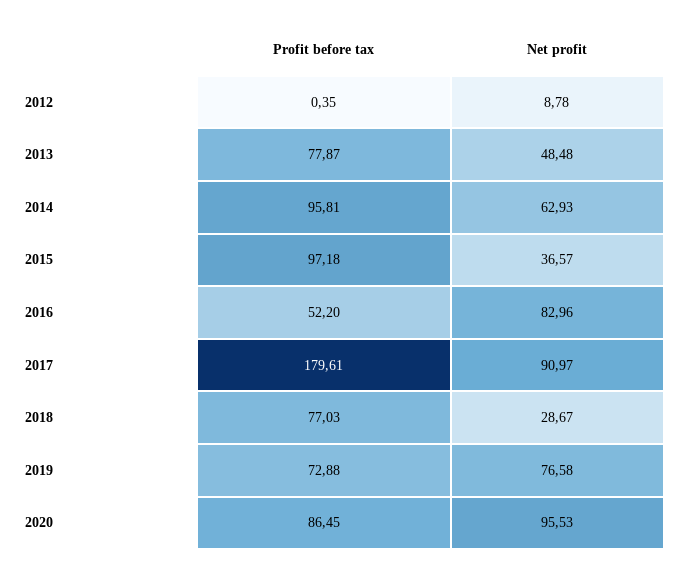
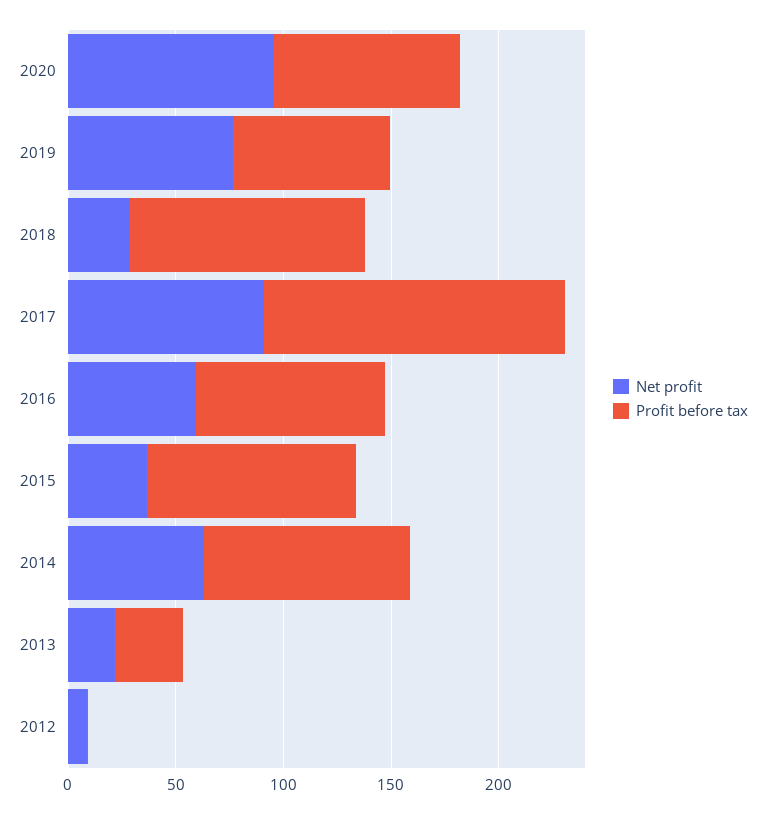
  {
    "Profit before tax": {
      "2012": 0.35,
-     "2013": 77.87,
+     "2013": 30,
      "2014": 95.81,
      "2015": 97.18,
-     "2016": 52.2,
+     "2016": 90,
-     "2017": 179.61,
+     "2017": 140,
-     "2018": 77.03,
+     "2018": 110,
      "2019": 72.88,
      "2020": 86.45
    },
    "Net profit": {
      "2012": 8.78,
-     "2013": 48.48,
+     "2013": 20,
      "2014": 62.93,
      "2015": 36.57,
-     "2016": 82.96,
+     "2016": 60,
      "2017": 90.97,
      "2018": 28.67,
      "2019": 76.58,
      "2020": 95.53
    }
  }

